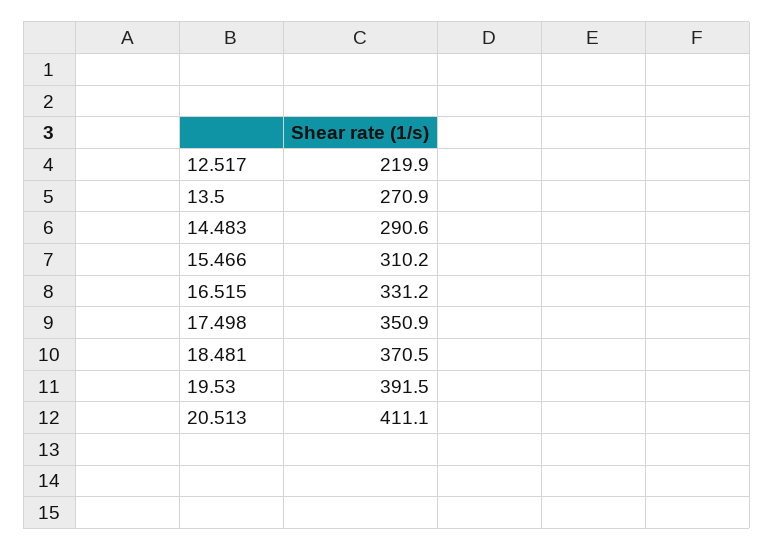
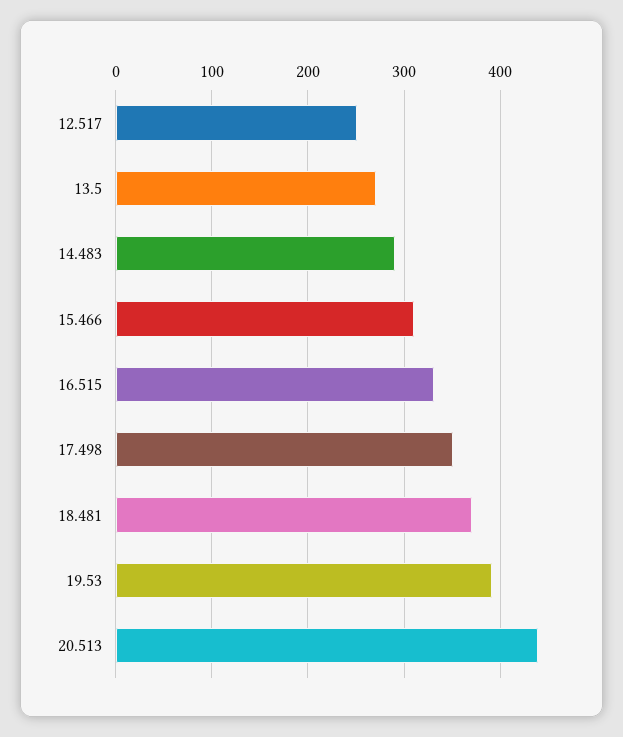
  {
-   "12.517": 219.9,
+   "12.517": 250,
    "13.5": 270.9,
    "14.483": 290.6,
    "15.466": 310.2,
    "16.515": 331.2,
    "17.498": 350.9,
    "18.481": 370.5,
    "19.53": 391.5,
-   "20.513": 411.1
+   "20.513": 440
  }

